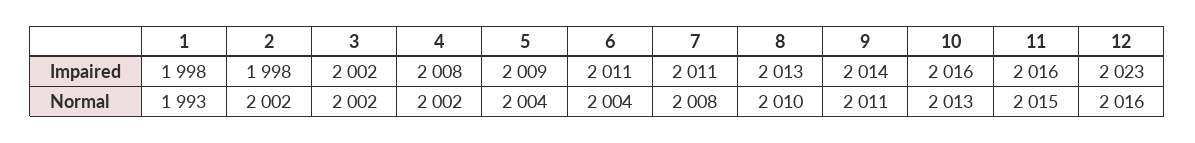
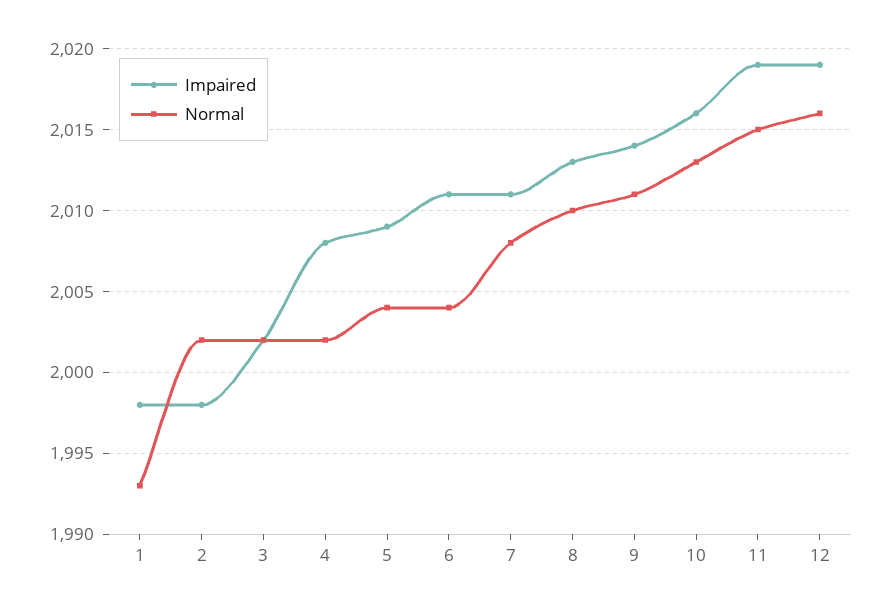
  {
    "Impaired": {
      "1": 1998,
      "2": 1998,
      "3": 2002,
      "4": 2008,
      "5": 2009,
      "6": 2011,
      "7": 2011,
      "8": 2013,
      "9": 2014,
      "10": 2016,
-     "11": 2016,
+     "11": 2019,
-     "12": 2023
+     "12": 2019
    },
    "Normal": {
      "1": 1993,
      "2": 2002,
      "3": 2002,
      "4": 2002,
      "5": 2004,
      "6": 2004,
      "7": 2008,
      "8": 2010,
      "9": 2011,
      "10": 2013,
      "11": 2015,
      "12": 2016
    }
  }

